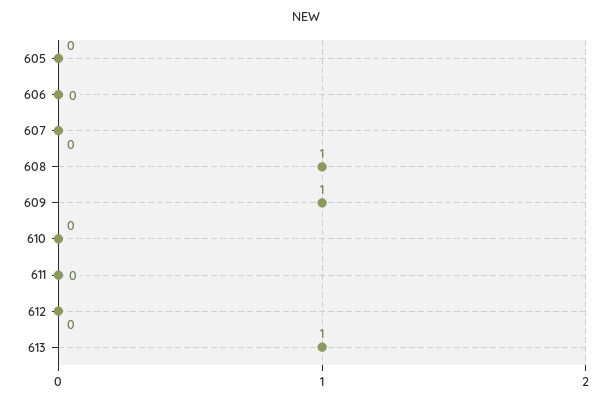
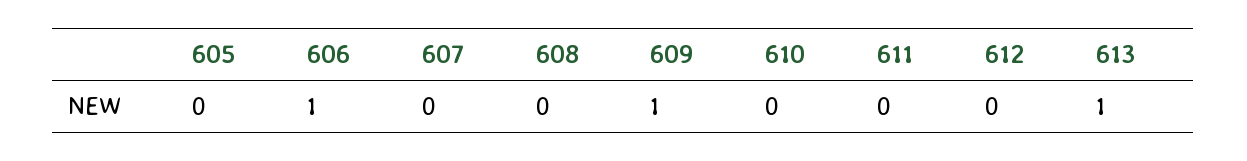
  {
    "605": 0,
-   "606": 0,
+   "606": 1,
    "607": 0,
-   "608": 1,
+   "608": 0,
    "609": 1,
    "610": 0,
    "611": 0,
    "612": 0,
    "613": 1
  }

